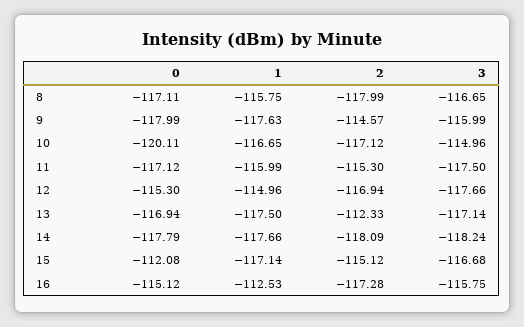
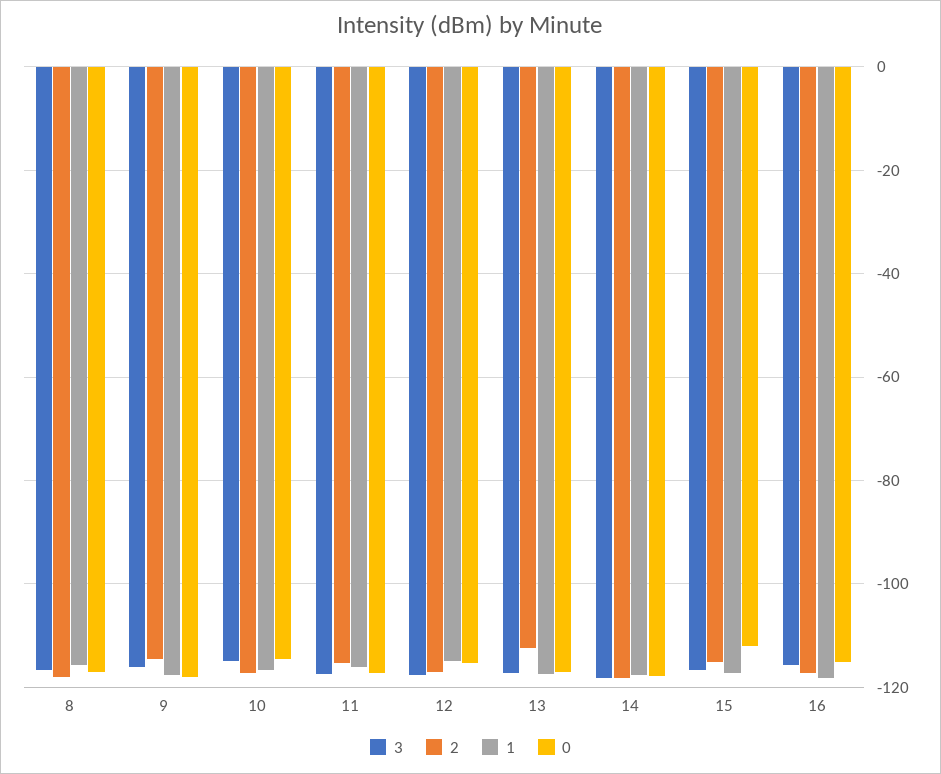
  {
    "0": {
      "8": -117.11,
      "9": -117.99,
-     "10": -120.11,
+     "10": -114,
      "11": -117.12,
      "12": -115.3,
      "13": -116.94,
      "14": -117.79,
      "15": -112.08,
      "16": -115.12
    },
    "1": {
      "8": -115.75,
      "9": -117.63,
      "10": -116.65,
      "11": -115.99,
      "12": -114.96,
      "13": -117.5,
      "14": -117.66,
      "15": -117.14,
-     "16": -112.53
+     "16": -118
    },
    "2": {
      "8": -117.99,
      "9": -114.57,
      "10": -117.12,
      "11": -115.3,
      "12": -116.94,
      "13": -112.33,
      "14": -118.09,
      "15": -115.12,
      "16": -117.28
    },
    "3": {
      "8": -116.65,
      "9": -115.99,
      "10": -114.96,
      "11": -117.5,
      "12": -117.66,
      "13": -117.14,
      "14": -118.24,
      "15": -116.68,
      "16": -115.75
    }
  }

